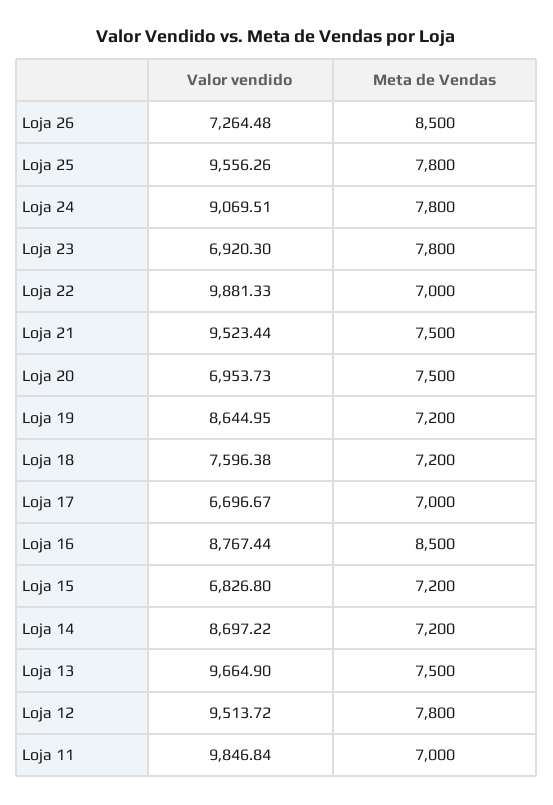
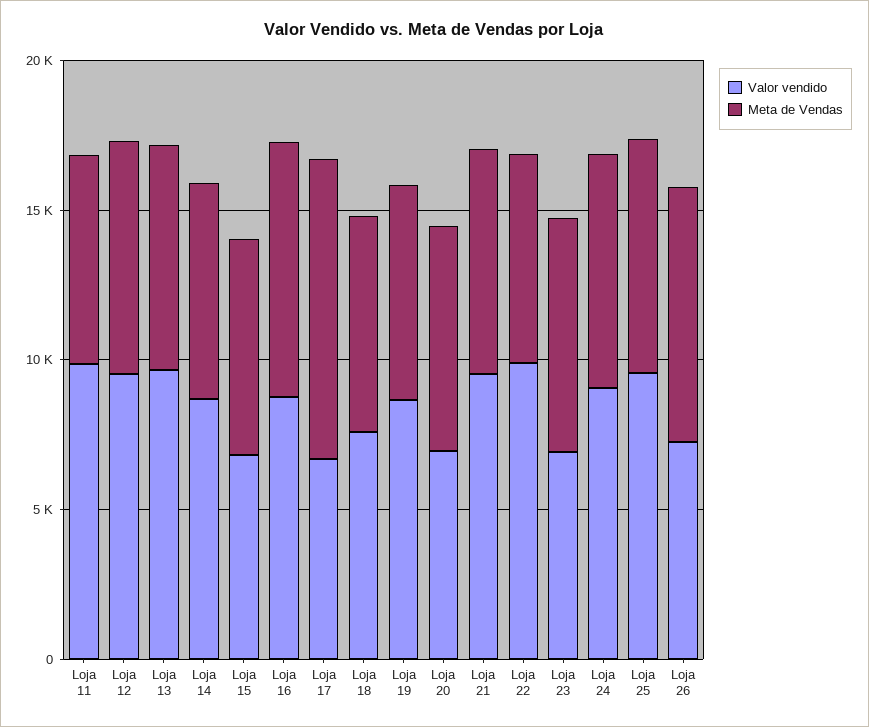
  {
    "Valor vendido": {
      "Loja 26": 7264.48,
      "Loja 25": 9556.26,
      "Loja 24": 9069.51,
      "Loja 23": 6920.3,
      "Loja 22": 9881.33,
      "Loja 21": 9523.44,
      "Loja 20": 6953.73,
      "Loja 19": 8644.95,
      "Loja 18": 7596.38,
      "Loja 17": 6696.67,
      "Loja 16": 8767.44,
      "Loja 15": 6826.8,
      "Loja 14": 8697.22,
      "Loja 13": 9664.9,
      "Loja 12": 9513.72,
      "Loja 11": 9846.84
    },
    "Meta de Vendas": {
      "Loja 26": 8500,
      "Loja 25": 7800,
      "Loja 24": 7800,
      "Loja 23": 7800,
      "Loja 22": 7000,
      "Loja 21": 7500,
      "Loja 20": 7500,
      "Loja 19": 7200,
      "Loja 18": 7200,
-     "Loja 17": 7000,
+     "Loja 17": 10000,
      "Loja 16": 8500,
      "Loja 15": 7200,
      "Loja 14": 7200,
      "Loja 13": 7500,
      "Loja 12": 7800,
      "Loja 11": 7000
    }
  }

